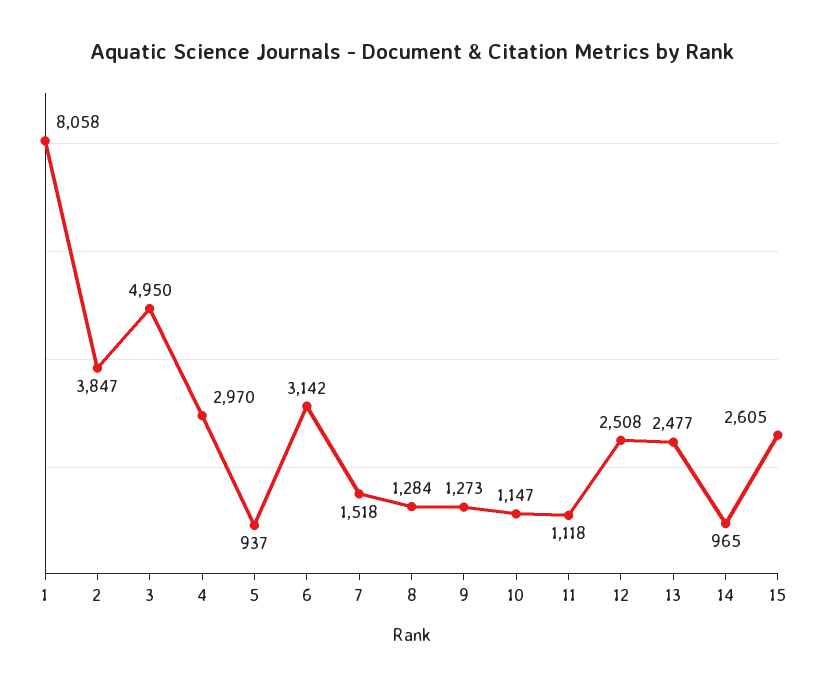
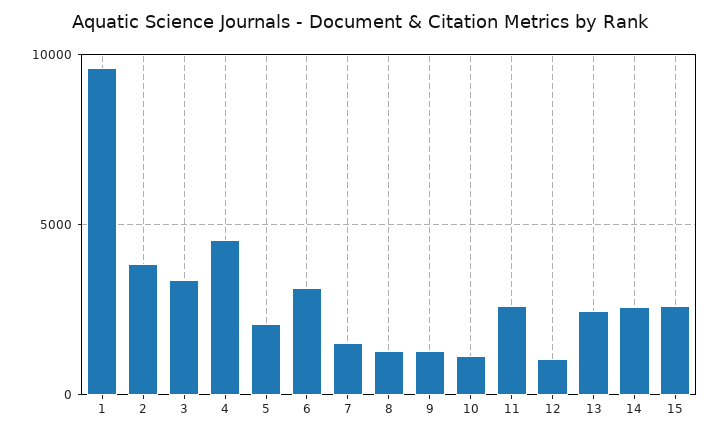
  {
-   "1": 8058,
+   "1": 9500,
    "2": 3847,
-   "3": 4950,
+   "3": 3500,
-   "4": 2970,
+   "4": 4500,
-   "5": 937,
+   "5": 2000,
    "6": 3142,
    "7": 1518,
    "8": 1284,
    "9": 1273,
    "10": 1147,
-   "11": 1118,
+   "11": 2500,
-   "12": 2508,
+   "12": 1000,
    "13": 2477,
-   "14": 965,
+   "14": 2500,
    "15": 2605
  }

